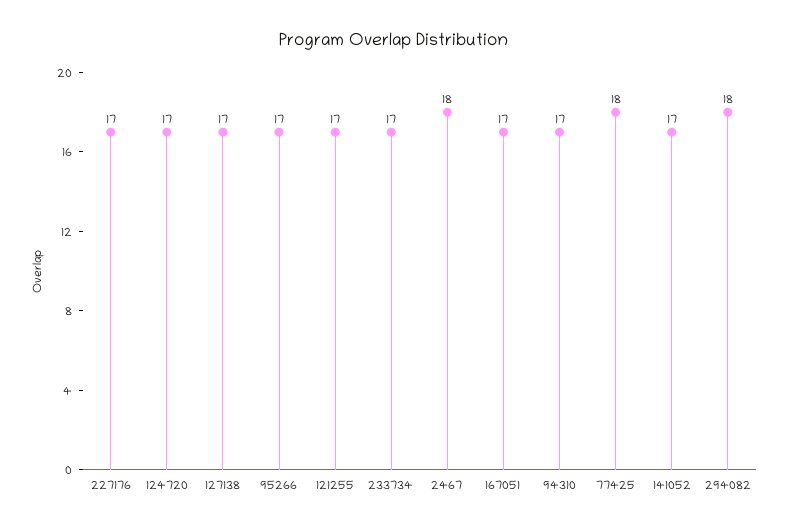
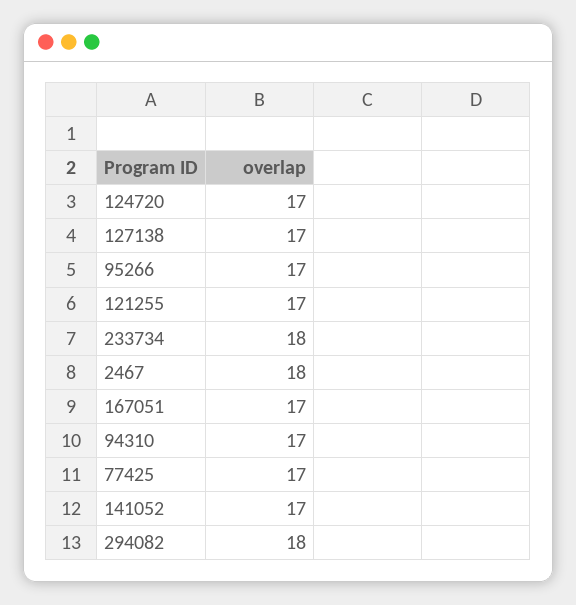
  {
-   "227176": 17,
    "124720": 17,
    "127138": 17,
    "95266": 17,
    "121255": 17,
-   "233734": 17,
+   "233734": 18,
    "2467": 18,
    "167051": 17,
    "94310": 17,
-   "77425": 18,
+   "77425": 17,
    "141052": 17,
    "294082": 18
  }

